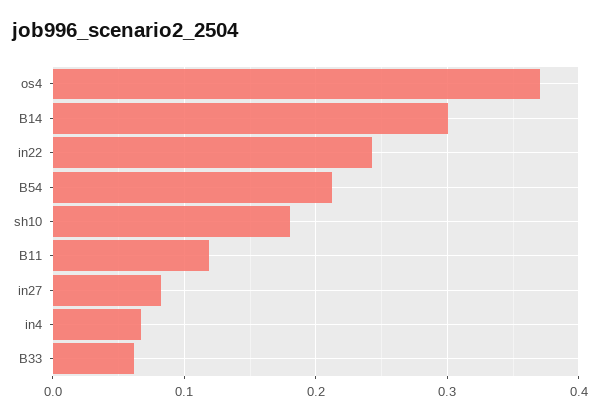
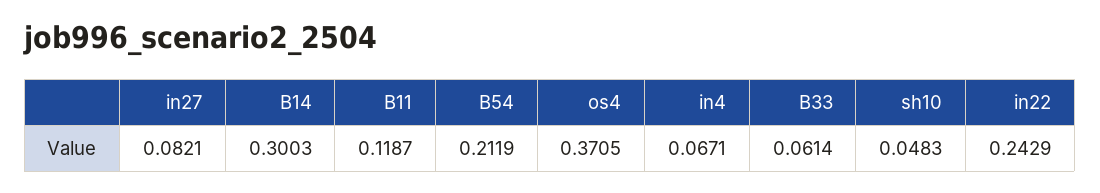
  {
    "os4": 0.3705,
    "B14": 0.3003,
    "in22": 0.2429,
    "B54": 0.2119,
-   "sh10": 0.18,
+   "sh10": 0.0483,
    "B11": 0.1187,
    "in27": 0.0821,
    "in4": 0.0671,
    "B33": 0.0614
  }

